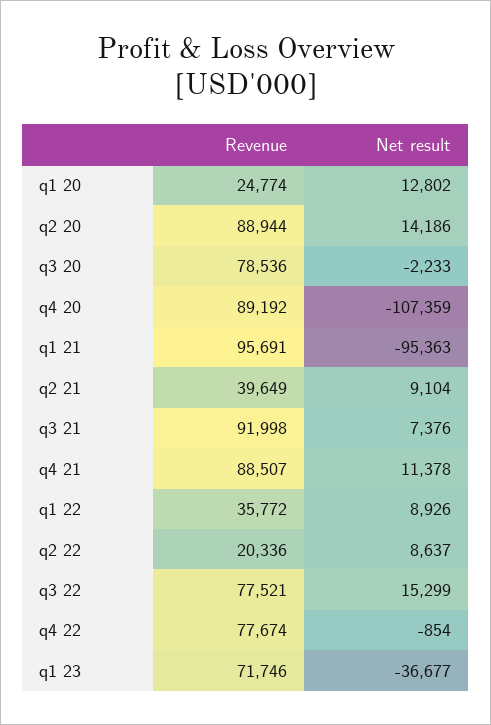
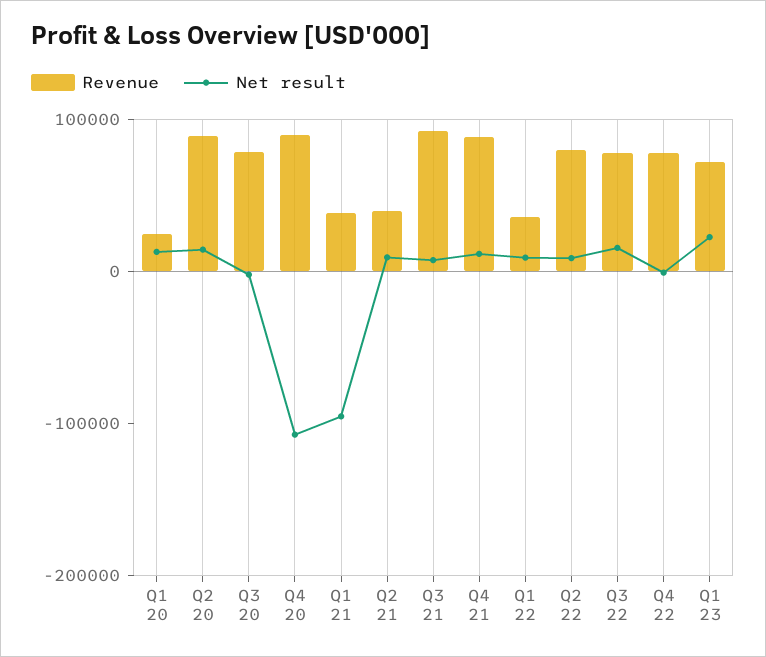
  {
    "Revenue": {
      "q1 20": 24774,
      "q2 20": 88944,
      "q3 20": 78536,
      "q4 20": 89192,
-     "q1 21": 95691,
+     "q1 21": 40000,
      "q2 21": 39649,
      "q3 21": 91998,
      "q4 21": 88507,
      "q1 22": 35772,
-     "q2 22": 20336,
+     "q2 22": 80000,
      "q3 22": 77521,
      "q4 22": 77674,
      "q1 23": 71746
    },
    "Net result": {
      "q1 20": 12802,
      "q2 20": 14186,
      "q3 20": -2233,
      "q4 20": -107359,
      "q1 21": -95363,
      "q2 21": 9104,
      "q3 21": 7376,
      "q4 21": 11378,
      "q1 22": 8926,
      "q2 22": 8637,
      "q3 22": 15299,
      "q4 22": -854,
-     "q1 23": -36677
+     "q1 23": 20000
    }
  }

